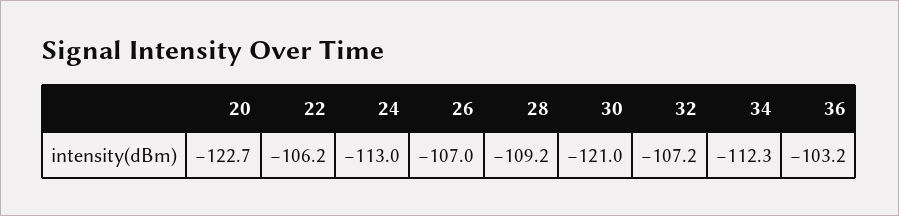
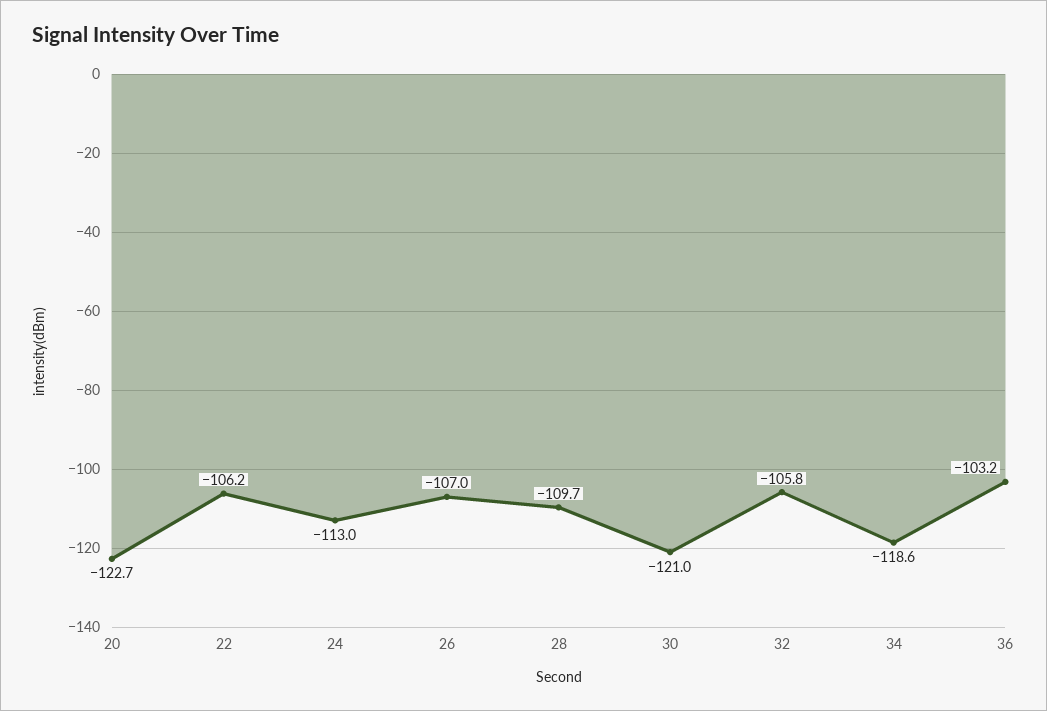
  {
    "20": -122.7,
    "22": -106.2,
    "24": -113,
    "26": -107,
-   "28": -109.2,
+   "28": -109.7,
    "30": -121,
-   "32": -107.2,
+   "32": -105.8,
-   "34": -112.3,
+   "34": -118.6,
    "36": -103.2
  }

